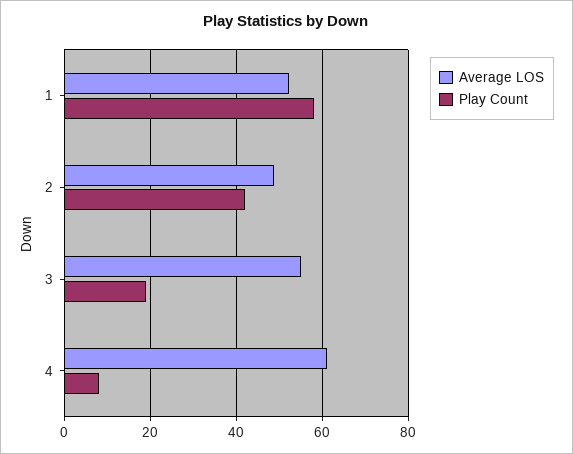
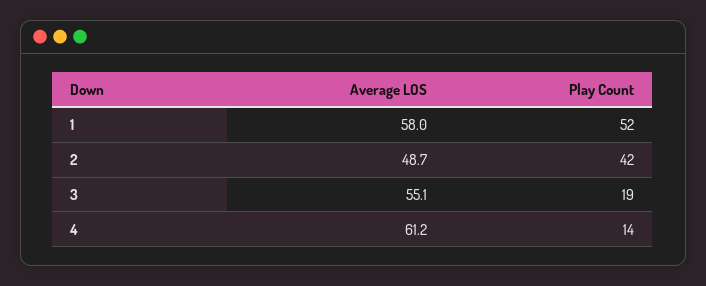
  {
    "Average LOS": {
-     "1": 52,
+     "1": 58,
      "2": 48.7,
      "3": 55.1,
      "4": 61.2
    },
    "Play Count": {
-     "1": 58,
+     "1": 52,
      "2": 42,
      "3": 19,
-     "4": 8
+     "4": 14
    }
  }

